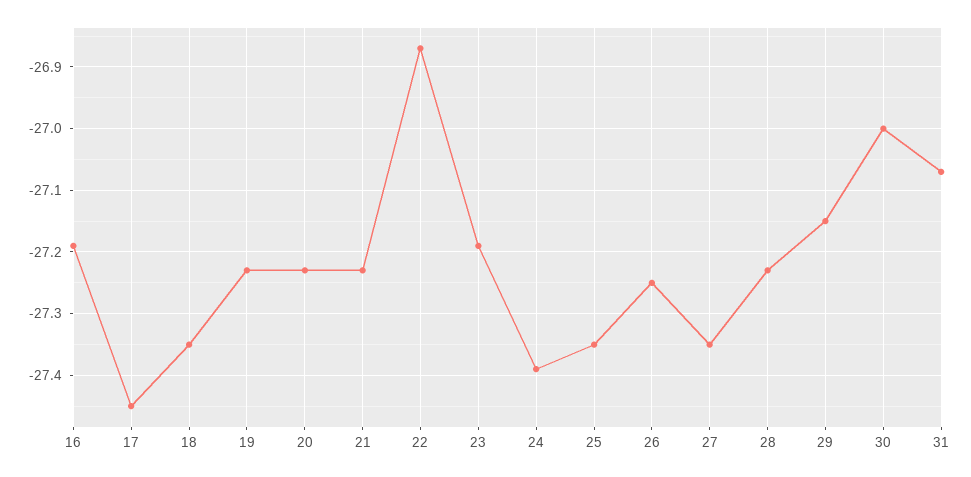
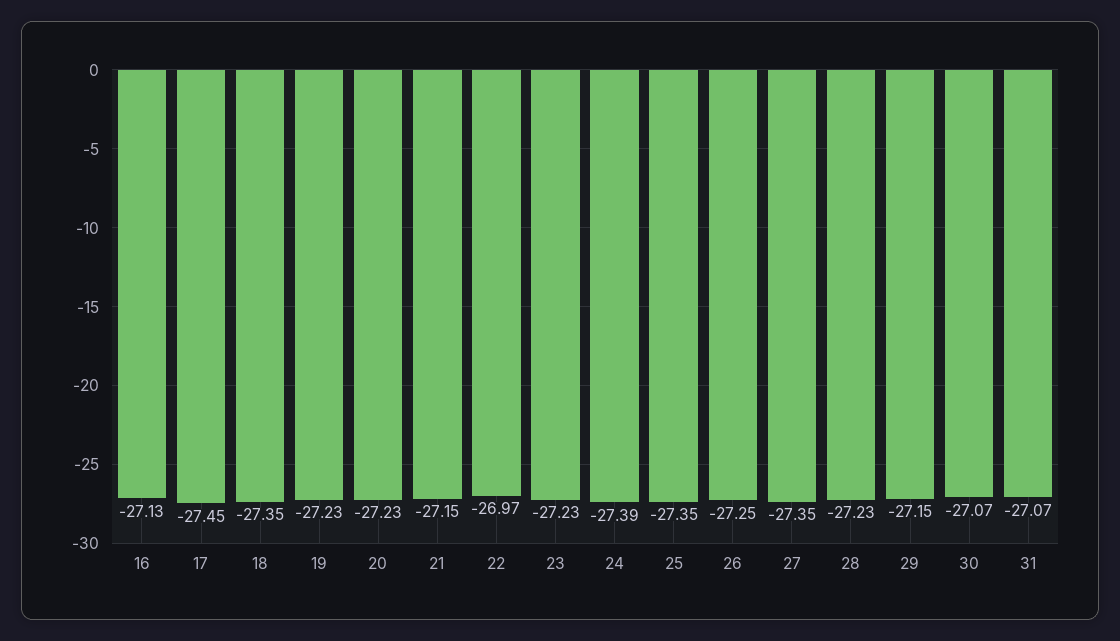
  {
-   "16": -27.19,
+   "16": -27.13,
    "17": -27.45,
    "18": -27.35,
    "19": -27.23,
    "20": -27.23,
-   "21": -27.23,
+   "21": -27.15,
-   "22": -26.87,
+   "22": -26.97,
-   "23": -27.19,
+   "23": -27.23,
    "24": -27.39,
    "25": -27.35,
    "26": -27.25,
    "27": -27.35,
    "28": -27.23,
    "29": -27.15,
-   "30": -27,
+   "30": -27.07,
    "31": -27.07
  }

